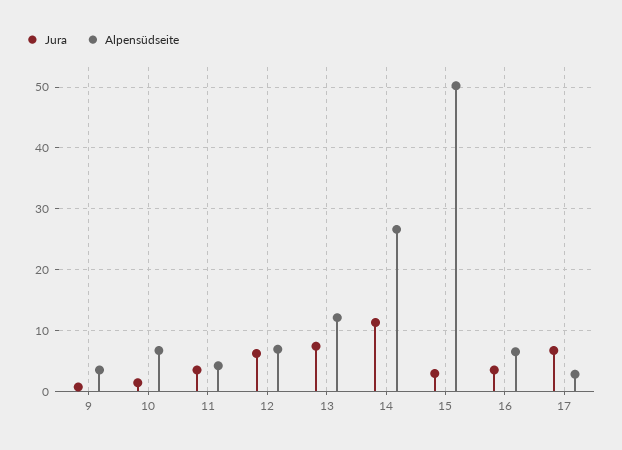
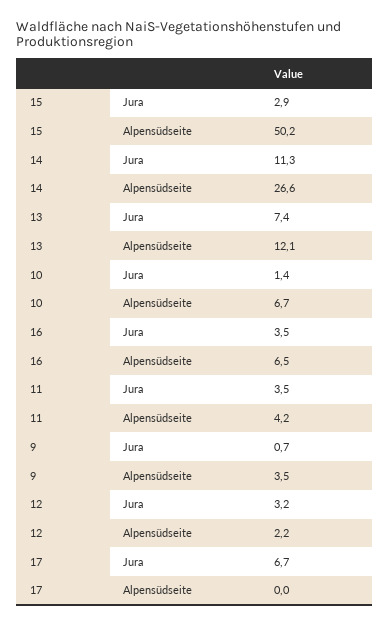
  {
    "Jura": {
      "9": 0.7,
      "10": 1.4,
      "11": 3.5,
-     "12": 6,
+     "12": 3.2,
      "13": 7.4,
      "14": 11.3,
      "15": 2.9,
      "16": 3.5,
      "17": 6.7
    },
    "Alpensüdseite": {
      "9": 3.5,
      "10": 6.7,
      "11": 4.2,
-     "12": 7,
+     "12": 2.2,
      "13": 12.1,
      "14": 26.6,
      "15": 50.2,
      "16": 6.5,
-     "17": 3
+     "17": 0
    }
  }

